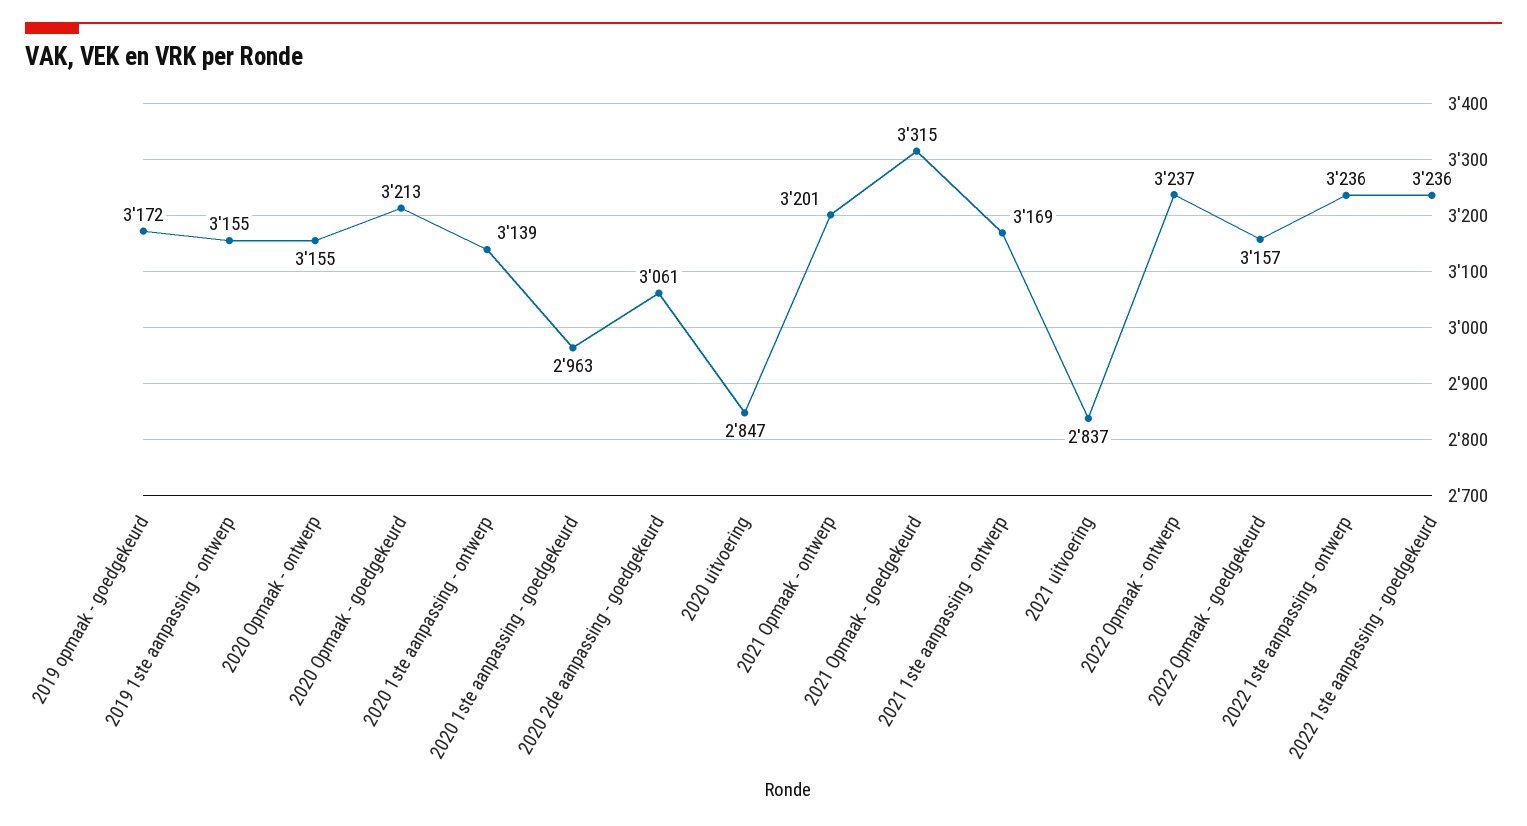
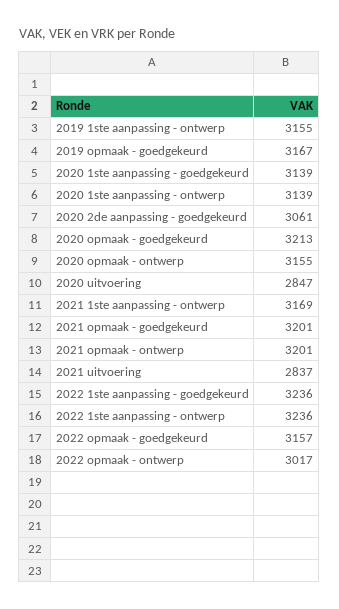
  {
-   "2019 opmaak - goedgekeurd": 3172,
+   "2019 opmaak - goedgekeurd": 3167,
    "2019 1ste aanpassing - ontwerp": 3155,
    "2020 Opmaak - ontwerp": 3155,
    "2020 Opmaak - goedgekeurd": 3213,
    "2020 1ste aanpassing - ontwerp": 3139,
-   "2020 1ste aanpassing - goedgekeurd": 2963,
+   "2020 1ste aanpassing - goedgekeurd": 3139,
    "2020 2de aanpassing - goedgekeurd": 3061,
    "2020 uitvoering": 2847,
    "2021 Opmaak - ontwerp": 3201,
-   "2021 Opmaak - goedgekeurd": 3315,
+   "2021 Opmaak - goedgekeurd": 3201,
    "2021 1ste aanpassing - ontwerp": 3169,
    "2021 uitvoering": 2837,
-   "2022 Opmaak - ontwerp": 3237,
+   "2022 Opmaak - ontwerp": 3017,
    "2022 Opmaak - goedgekeurd": 3157,
    "2022 1ste aanpassing - ontwerp": 3236,
    "2022 1ste aanpassing - goedgekeurd": 3236
  }

